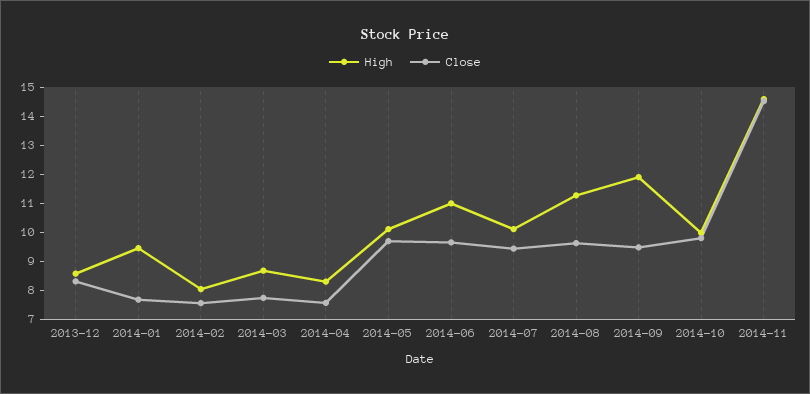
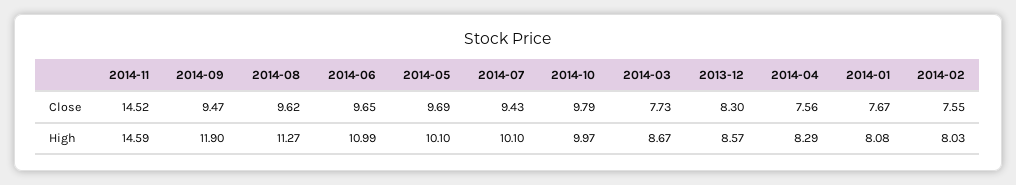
  {
    "High": {
      "2013-12": 8.57,
-     "2014-01": 9.5,
+     "2014-01": 8.08,
      "2014-02": 8.03,
      "2014-03": 8.67,
      "2014-04": 8.29,
      "2014-05": 10.1,
      "2014-06": 10.99,
      "2014-07": 10.1,
      "2014-08": 11.27,
      "2014-09": 11.9,
      "2014-10": 9.97,
      "2014-11": 14.59
    },
    "Close": {
      "2013-12": 8.3,
      "2014-01": 7.67,
      "2014-02": 7.55,
      "2014-03": 7.73,
      "2014-04": 7.56,
      "2014-05": 9.69,
      "2014-06": 9.65,
      "2014-07": 9.43,
      "2014-08": 9.62,
      "2014-09": 9.47,
      "2014-10": 9.79,
      "2014-11": 14.52
    }
  }

